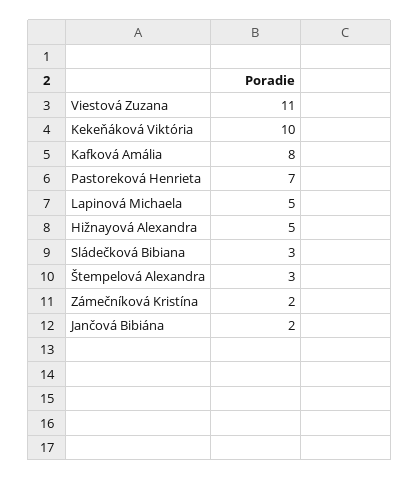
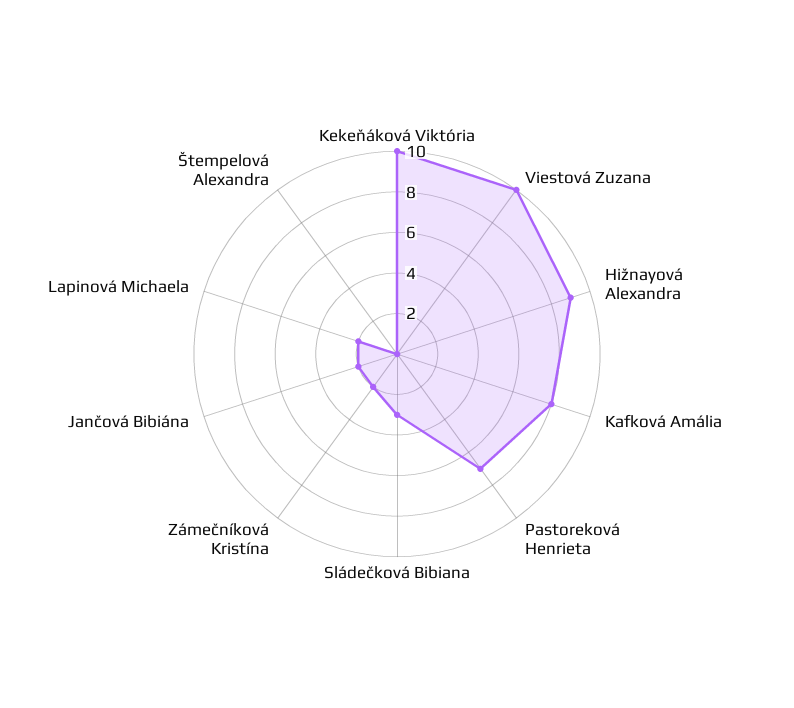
  {
-   "Viestová Zuzana": 11,
+   "Viestová Zuzana": 10,
    "Kekeňáková Viktória": 10,
    "Kafková Amália": 8,
    "Pastoreková Henrieta": 7,
-   "Lapinová Michaela": 5,
+   "Lapinová Michaela": 2,
-   "Hižnayová Alexandra": 5,
+   "Hižnayová Alexandra": 9,
    "Sládečková Bibiana": 3,
-   "Štempelová Alexandra": 3,
+   "Štempelová Alexandra": 0,
    "Zámečníková Kristína": 2,
    "Jančová Bibiána": 2
  }

